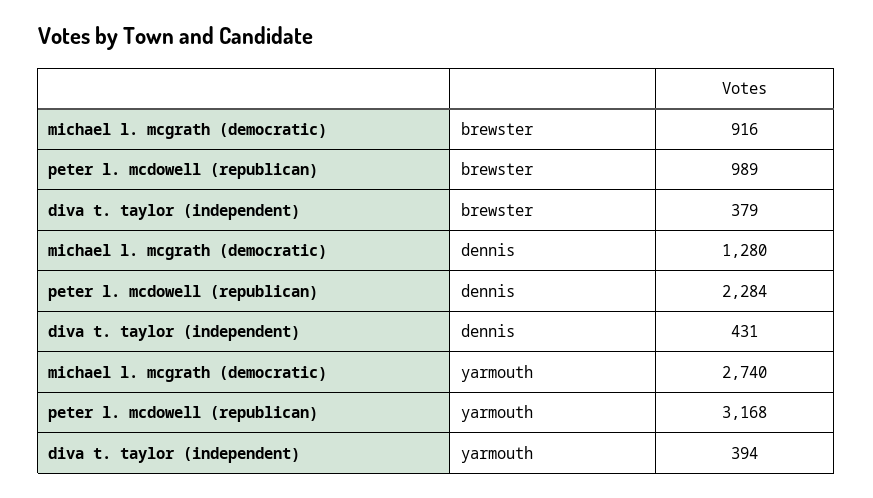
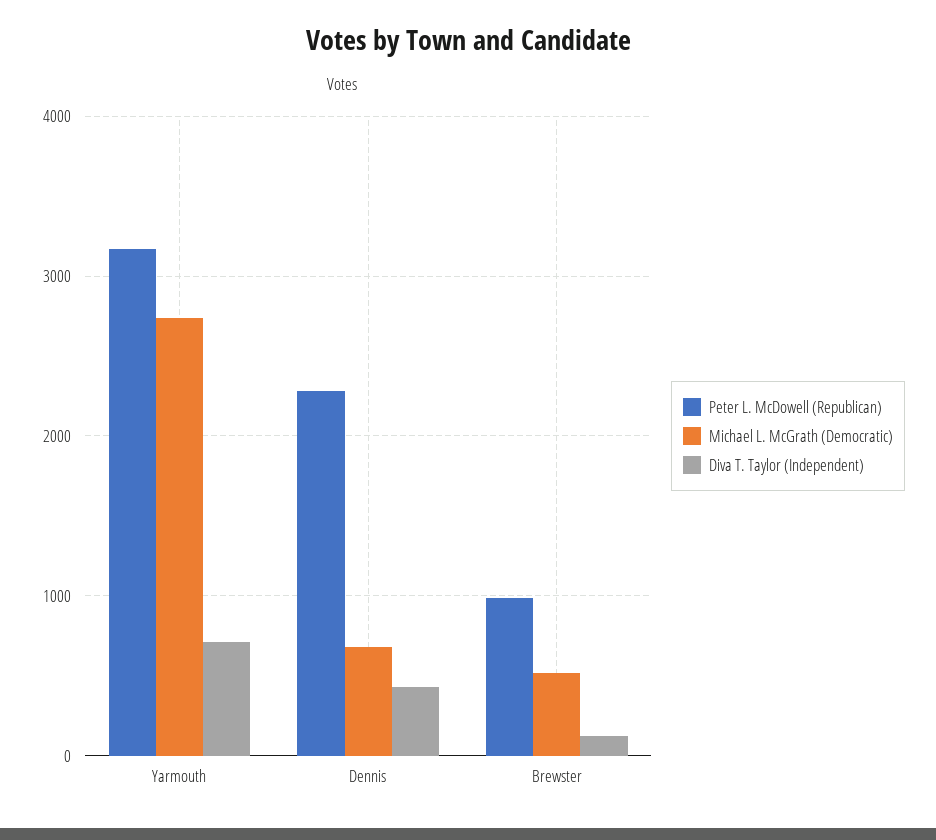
  {
    "michael l. mcgrath (democratic)": {
-     "brewster": 916,
+     "brewster": 500,
-     "dennis": 1280,
+     "dennis": 700,
      "yarmouth": 2740
    },
    "peter l. mcdowell (republican)": {
      "brewster": 989,
      "dennis": 2284,
      "yarmouth": 3168
    },
    "diva t. taylor (independent)": {
-     "brewster": 379,
+     "brewster": 100,
      "dennis": 431,
-     "yarmouth": 394
+     "yarmouth": 700
    }
  }

